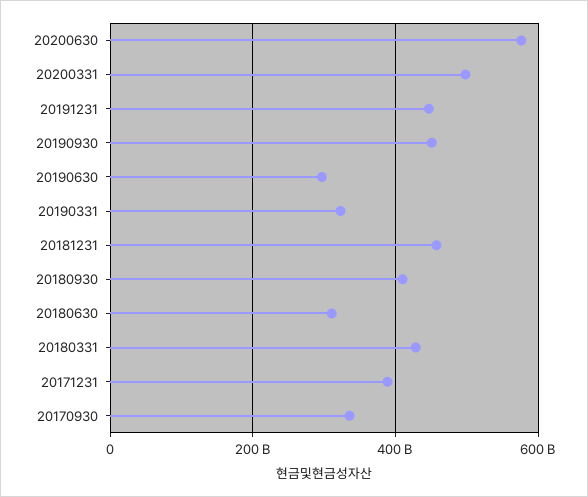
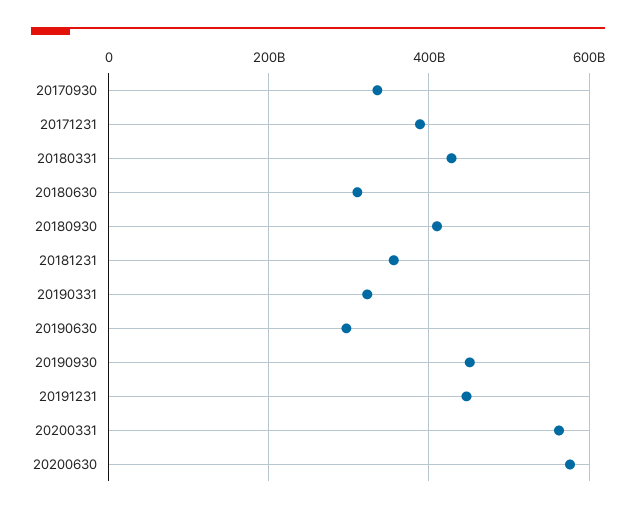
  {
    "20200630": 580000000000,
-   "20200331": 500000000000,
+   "20200331": 560000000000,
    "20191231": 440000000000,
    "20190930": 460000000000,
    "20190630": 300000000000,
    "20190331": 320000000000,
-   "20181231": 460000000000,
+   "20181231": 360000000000,
    "20180930": 420000000000,
    "20180630": 320000000000,
    "20180331": 420000000000,
    "20171231": 380000000000,
    "20170930": 340000000000
  }

